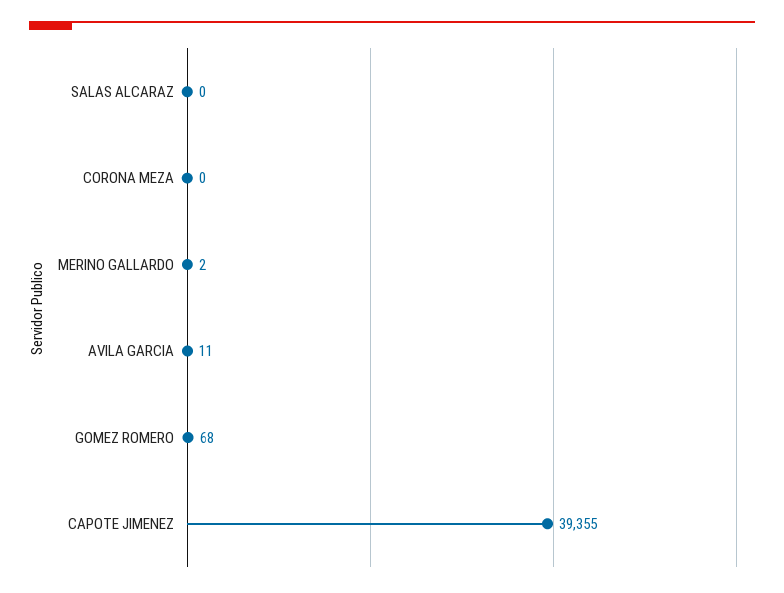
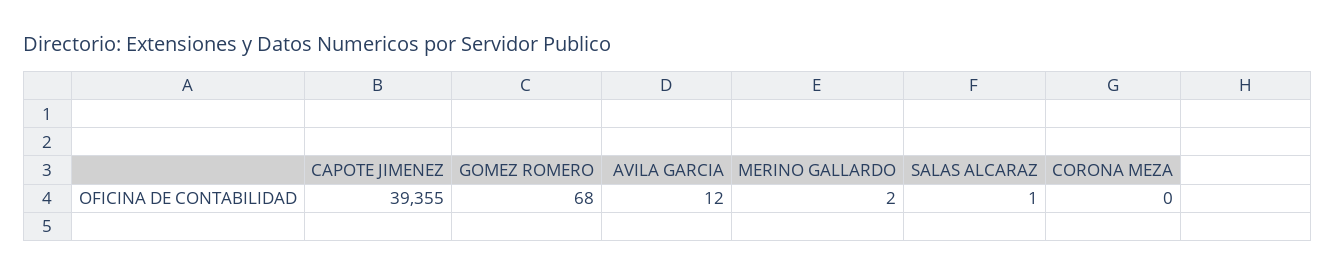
  {
-   "SALAS ALCARAZ": 0,
+   "SALAS ALCARAZ": 1,
    "CORONA MEZA": 0,
    "MERINO GALLARDO": 2,
-   "AVILA GARCIA": 11,
+   "AVILA GARCIA": 12,
    "GOMEZ ROMERO": 68,
    "CAPOTE JIMENEZ": 39355
  }

